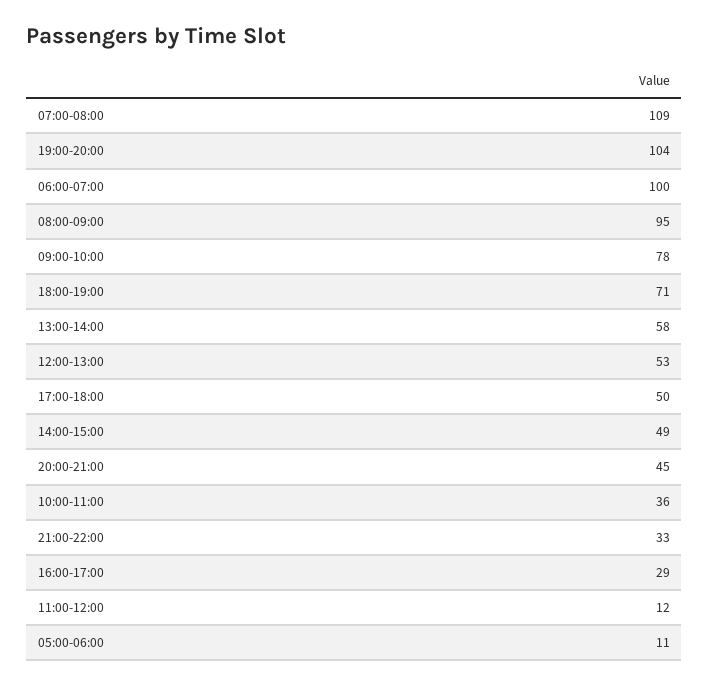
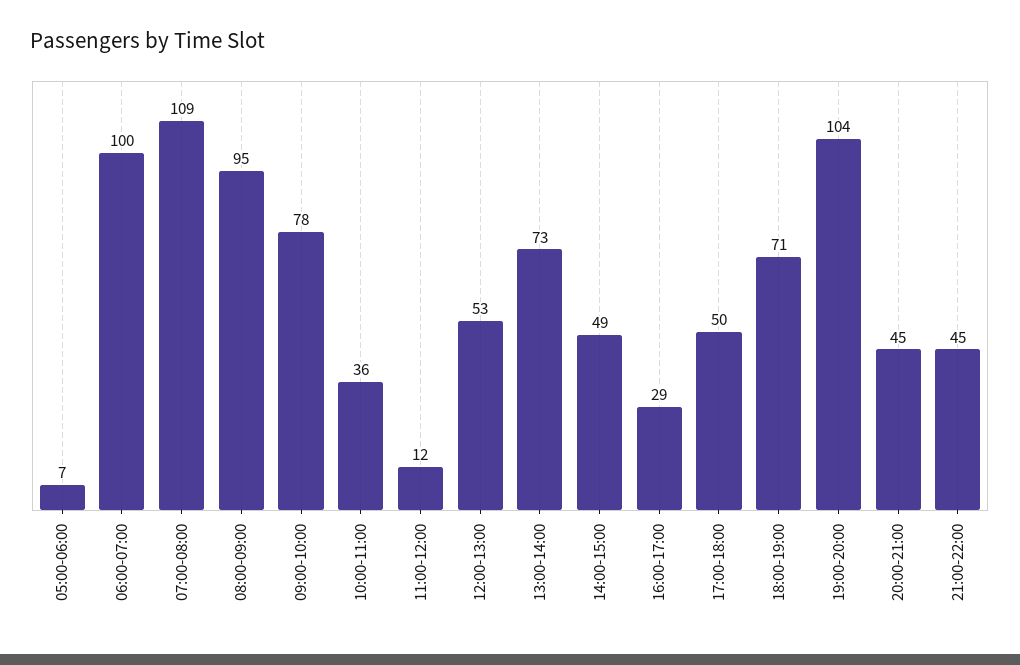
  {
    "07:00-08:00": 109,
    "19:00-20:00": 104,
    "06:00-07:00": 100,
    "08:00-09:00": 95,
    "09:00-10:00": 78,
    "18:00-19:00": 71,
-   "13:00-14:00": 58,
+   "13:00-14:00": 73,
    "12:00-13:00": 53,
    "17:00-18:00": 50,
    "14:00-15:00": 49,
    "20:00-21:00": 45,
    "10:00-11:00": 36,
-   "21:00-22:00": 33,
+   "21:00-22:00": 45,
    "16:00-17:00": 29,
    "11:00-12:00": 12,
-   "05:00-06:00": 11
+   "05:00-06:00": 7
  }

